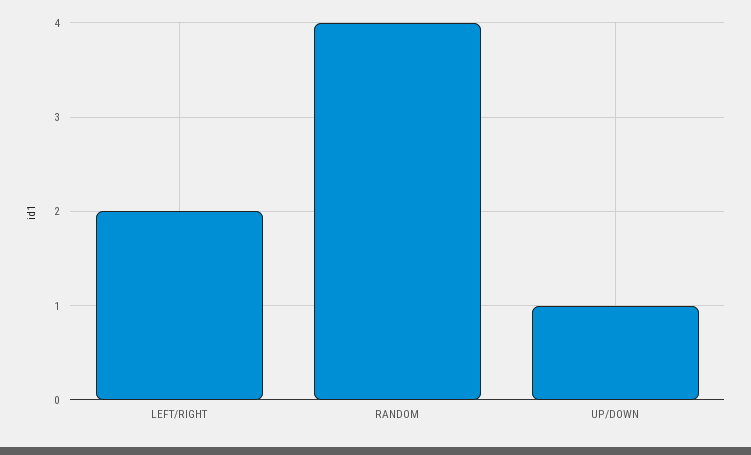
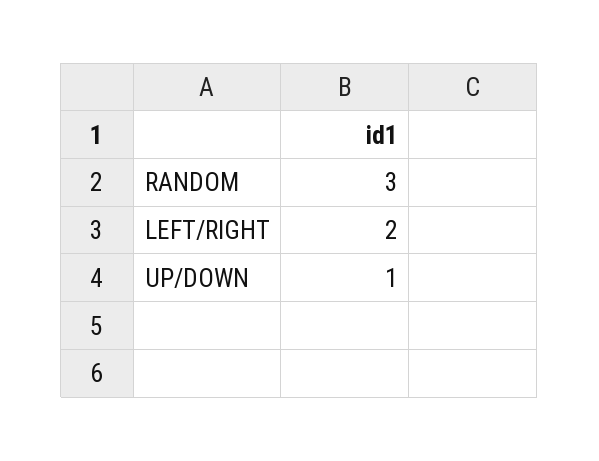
  {
    "LEFT/RIGHT": 2,
-   "RANDOM": 4,
+   "RANDOM": 3,
    "UP/DOWN": 1
  }

